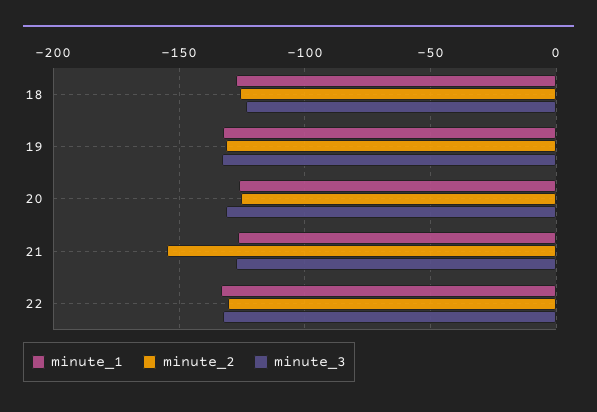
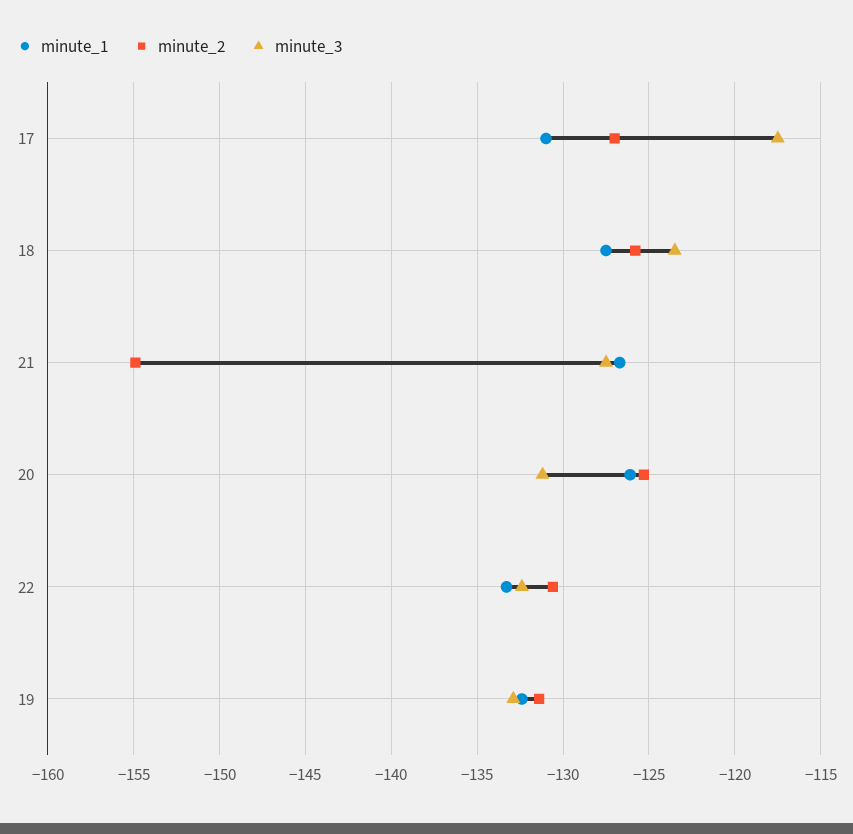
  {
    "minute_1": {
      "18": -127.5,
      "19": -132.5,
      "20": -126,
      "21": -126.5,
-     "22": -133.5
+     "22": -133.5,
+     "17": -131
    },
    "minute_2": {
      "18": -126,
      "19": -131.5,
      "20": -125.5,
      "21": -155,
-     "22": -130.5
+     "22": -130.5,
+     "17": -127
    },
    "minute_3": {
      "18": -123.5,
      "19": -133,
      "20": -131,
      "21": -127.5,
-     "22": -132.5
+     "22": -132.5,
+     "17": -117.5
    }
  }

